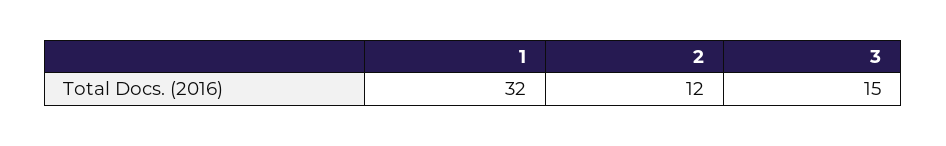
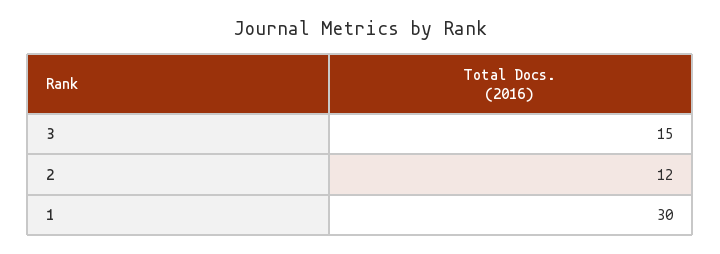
  {
-   "1": 32,
+   "1": 30,
    "2": 12,
    "3": 15
  }

